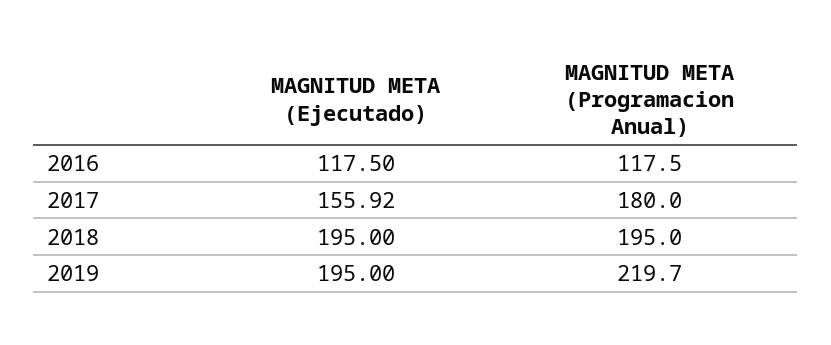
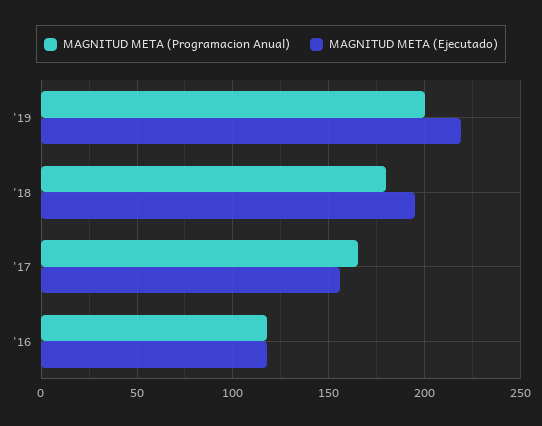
  {
    "MAGNITUD META (Ejecutado)": {
      "2016": 117.5,
      "2017": 155.92,
      "2018": 195,
-     "2019": 195
+     "2019": 220
    },
    "MAGNITUD META (Programacion Anual)": {
      "2016": 117.5,
-     "2017": 180,
+     "2017": 165,
-     "2018": 195,
+     "2018": 180,
-     "2019": 219.7
+     "2019": 200
    }
  }

